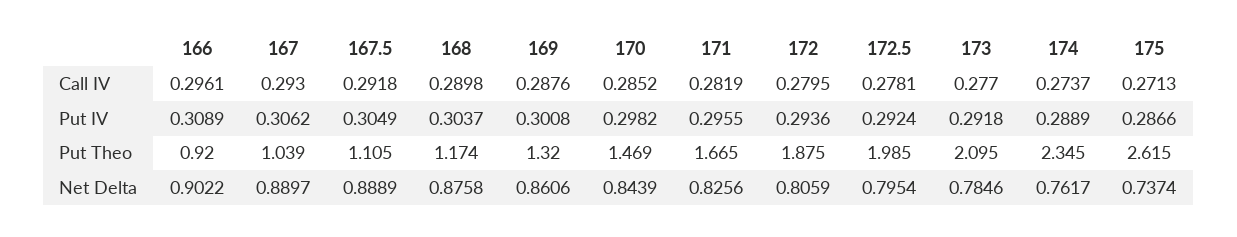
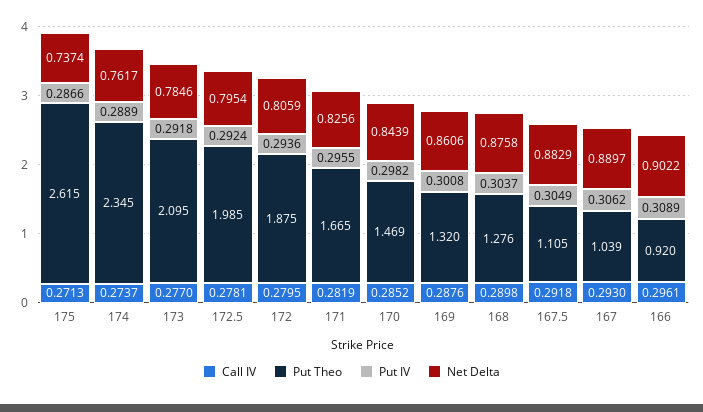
  {
    "Call IV": {
      "166": 0.2961,
      "167": 0.293,
      "167.5": 0.2918,
      "168": 0.2898,
      "169": 0.2876,
      "170": 0.2852,
      "171": 0.2819,
      "172": 0.2795,
      "172.5": 0.2781,
      "173": 0.277,
      "174": 0.2737,
      "175": 0.2713
    },
    "Put IV": {
      "166": 0.3089,
      "167": 0.3062,
      "167.5": 0.3049,
      "168": 0.3037,
      "169": 0.3008,
      "170": 0.2982,
      "171": 0.2955,
      "172": 0.2936,
      "172.5": 0.2924,
      "173": 0.2918,
      "174": 0.2889,
      "175": 0.2866
    },
    "Put Theo": {
      "166": 0.92,
      "167": 1.039,
      "167.5": 1.105,
-     "168": 1.174,
+     "168": 1.276,
      "169": 1.32,
      "170": 1.469,
      "171": 1.665,
      "172": 1.875,
      "172.5": 1.985,
      "173": 2.095,
      "174": 2.345,
      "175": 2.615
    },
    "Net Delta": {
      "166": 0.9022,
      "167": 0.8897,
-     "167.5": 0.8889,
+     "167.5": 0.8829,
      "168": 0.8758,
      "169": 0.8606,
      "170": 0.8439,
      "171": 0.8256,
      "172": 0.8059,
      "172.5": 0.7954,
      "173": 0.7846,
      "174": 0.7617,
      "175": 0.7374
    }
  }

